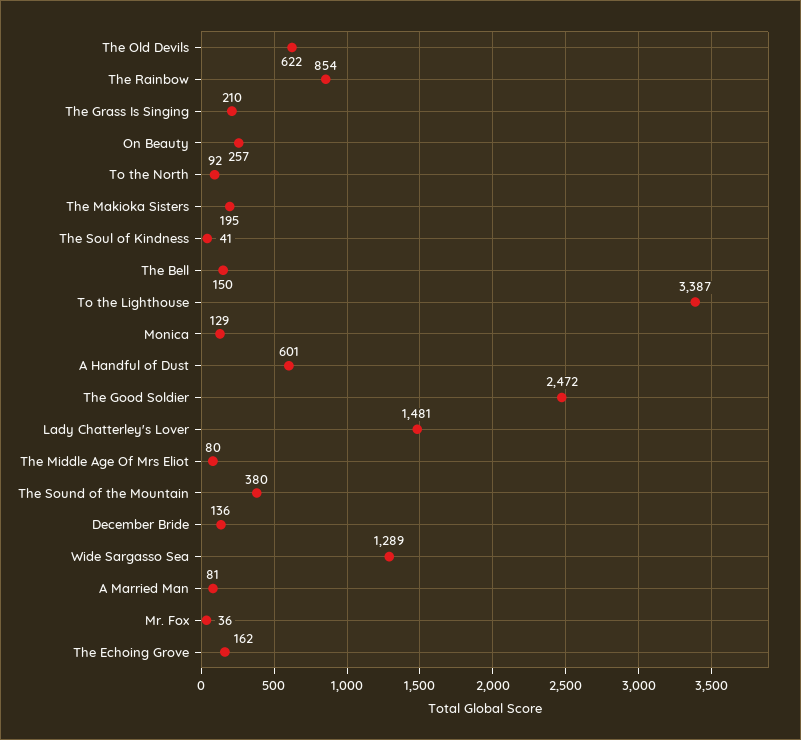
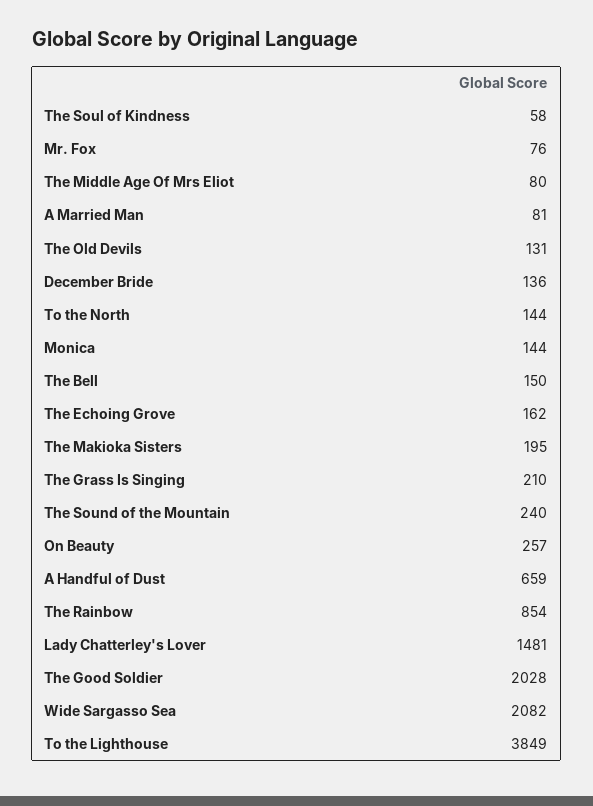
  {
-   "The Old Devils": 622,
+   "The Old Devils": 131,
    "The Rainbow": 854,
    "The Grass Is Singing": 210,
    "On Beauty": 257,
-   "To the North": 92,
+   "To the North": 144,
    "The Makioka Sisters": 195,
-   "The Soul of Kindness": 41,
+   "The Soul of Kindness": 58,
    "The Bell": 150,
-   "To the Lighthouse": 3387,
+   "To the Lighthouse": 3849,
-   "Monica": 129,
+   "Monica": 144,
-   "A Handful of Dust": 601,
+   "A Handful of Dust": 659,
-   "The Good Soldier": 2472,
+   "The Good Soldier": 2028,
    "Lady Chatterley's Lover": 1481,
    "The Middle Age Of Mrs Eliot": 80,
-   "The Sound of the Mountain": 380,
+   "The Sound of the Mountain": 240,
    "December Bride": 136,
-   "Wide Sargasso Sea": 1289,
+   "Wide Sargasso Sea": 2082,
    "A Married Man": 81,
-   "Mr. Fox": 36,
+   "Mr. Fox": 76,
    "The Echoing Grove": 162
  }

